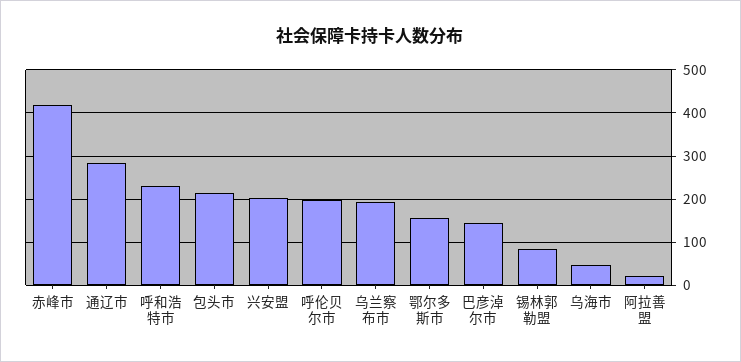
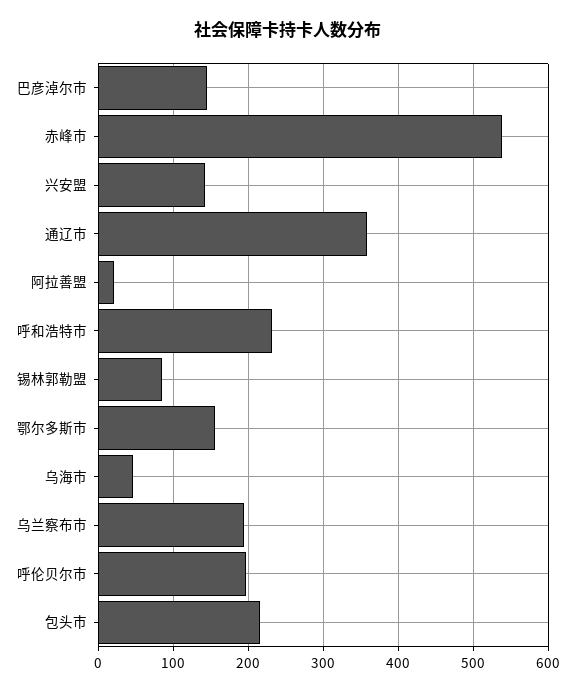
  {
-   "赤峰市": 420,
+   "赤峰市": 540,
-   "通辽市": 280,
+   "通辽市": 360,
    "呼和浩特市": 230,
    "包头市": 220,
-   "兴安盟": 200,
+   "兴安盟": 140,
    "呼伦贝尔市": 200,
    "乌兰察布市": 190,
    "鄂尔多斯市": 160,
    "巴彦淖尔市": 140,
    "锡林郭勒盟": 80,
    "乌海市": 50,
    "阿拉善盟": 20
  }

